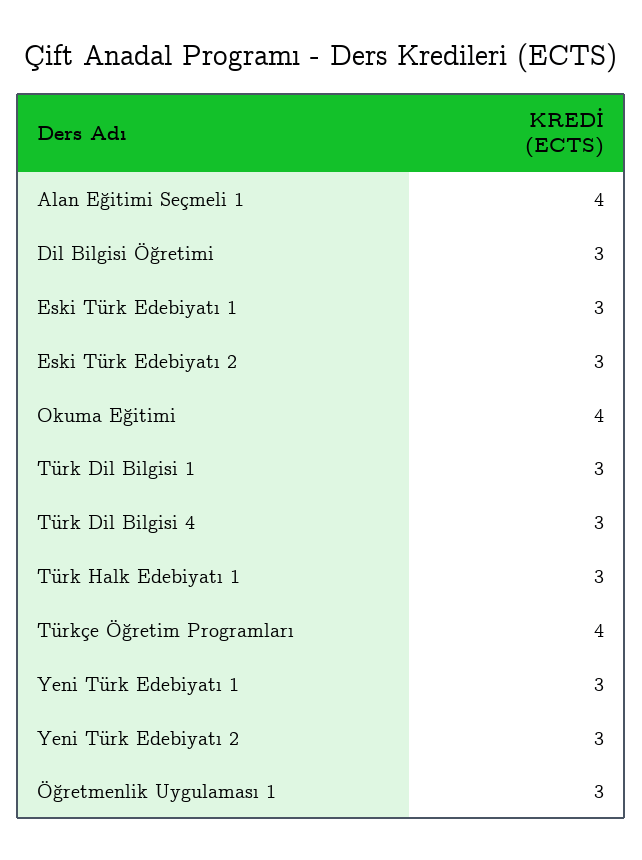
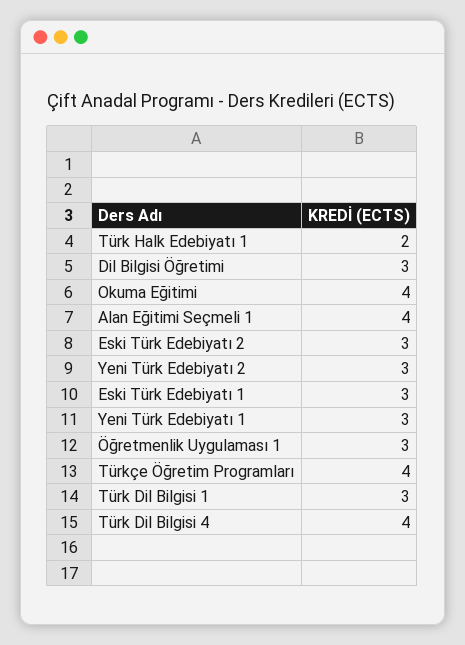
  {
    "Alan Eğitimi Seçmeli 1": 4,
    "Dil Bilgisi Öğretimi": 3,
    "Eski Türk Edebiyatı 1": 3,
    "Eski Türk Edebiyatı 2": 3,
    "Okuma Eğitimi": 4,
    "Türk Dil Bilgisi 1": 3,
-   "Türk Dil Bilgisi 4": 3,
+   "Türk Dil Bilgisi 4": 4,
-   "Türk Halk Edebiyatı 1": 3,
+   "Türk Halk Edebiyatı 1": 2,
    "Türkçe Öğretim Programları": 4,
    "Yeni Türk Edebiyatı 1": 3,
    "Yeni Türk Edebiyatı 2": 3,
    "Öğretmenlik Uygulaması 1": 3
  }

